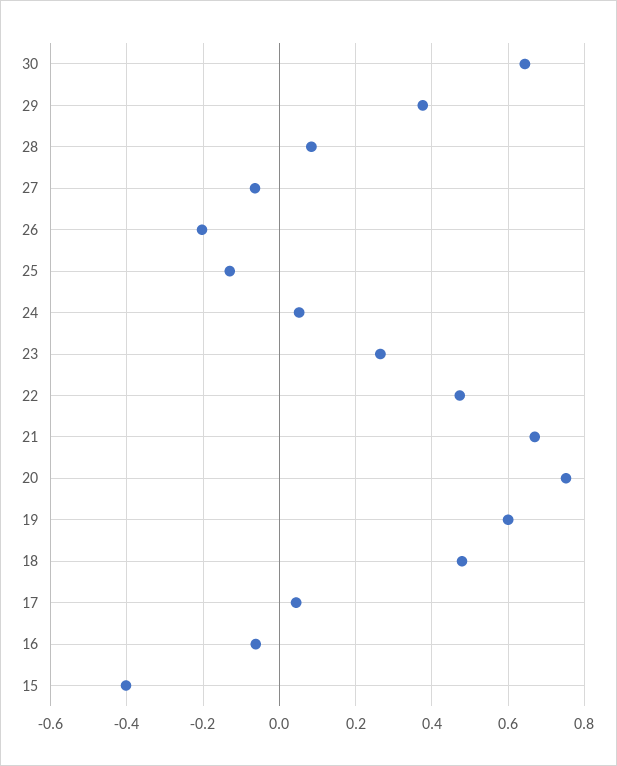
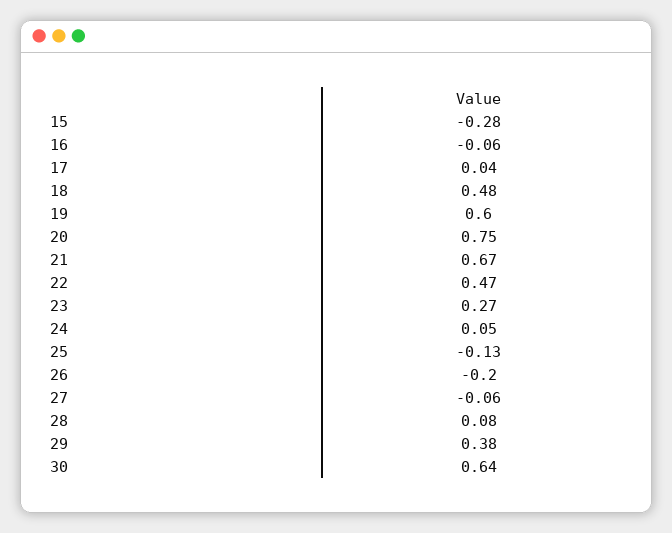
  {
    "30": 0.64,
    "29": 0.38,
    "28": 0.08,
    "27": -0.06,
    "26": -0.2,
    "25": -0.13,
    "24": 0.05,
    "23": 0.27,
    "22": 0.47,
    "21": 0.67,
    "20": 0.75,
    "19": 0.6,
    "18": 0.48,
    "17": 0.04,
    "16": -0.06,
-   "15": -0.4
+   "15": -0.28
  }

